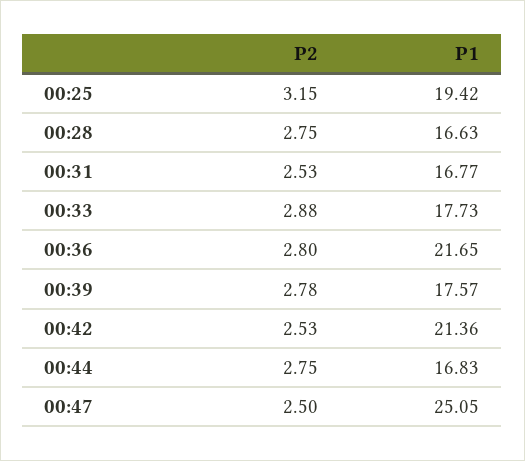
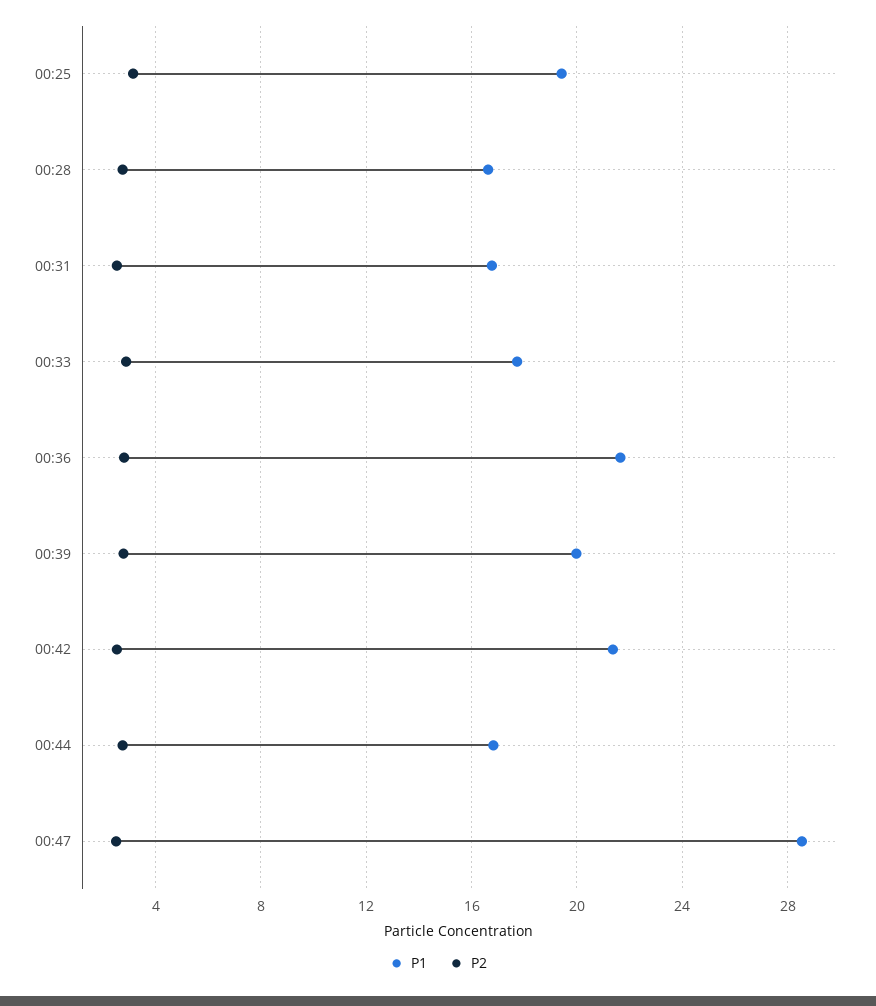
  {
    "P2": {
      "00:25": 3.15,
      "00:28": 2.75,
      "00:31": 2.53,
      "00:33": 2.88,
      "00:36": 2.8,
      "00:39": 2.78,
      "00:42": 2.53,
      "00:44": 2.75,
      "00:47": 2.5
    },
    "P1": {
      "00:25": 19.42,
      "00:28": 16.63,
      "00:31": 16.77,
      "00:33": 17.73,
      "00:36": 21.65,
-     "00:39": 17.57,
+     "00:39": 20,
      "00:42": 21.36,
      "00:44": 16.83,
-     "00:47": 25.05
+     "00:47": 28.5
    }
  }

